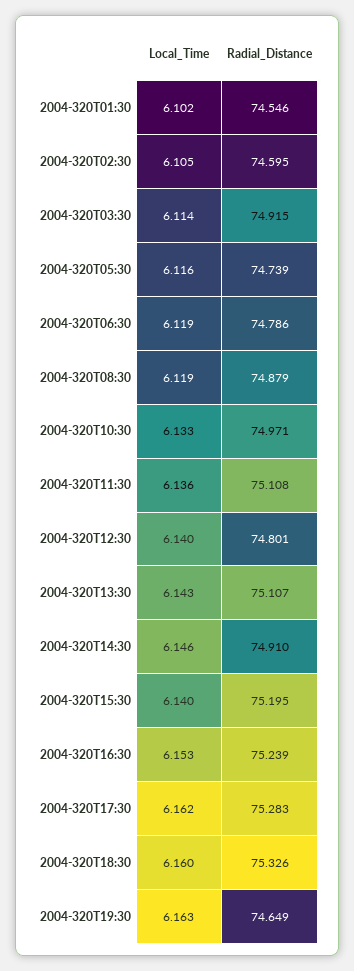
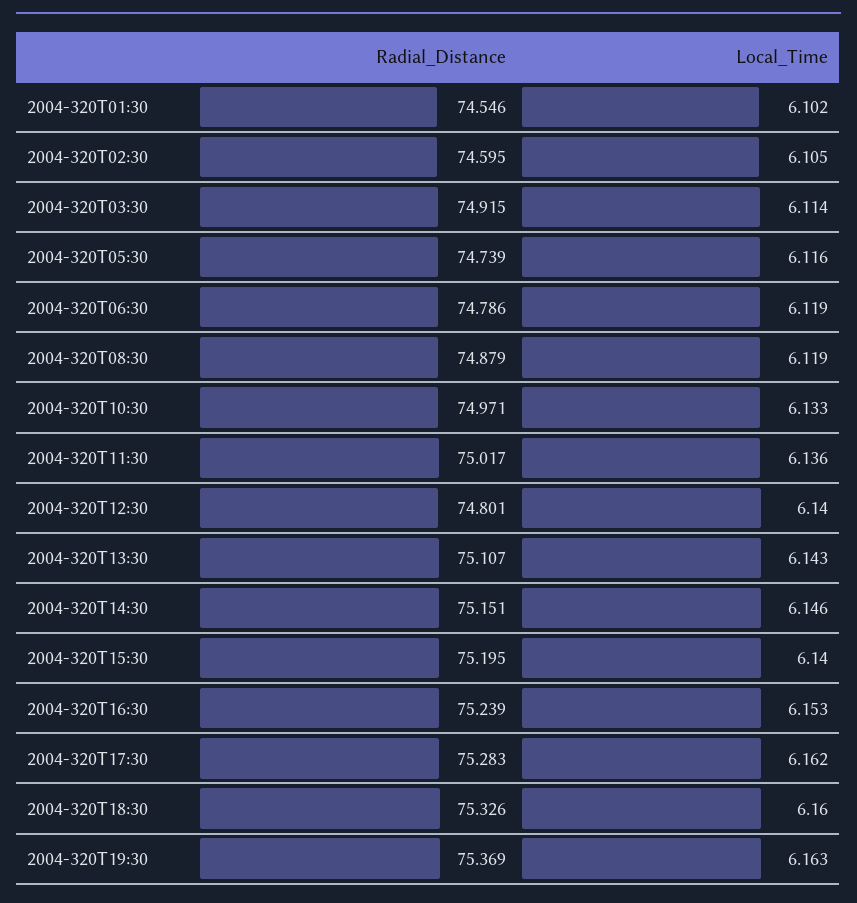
  {
    "Local_Time": {
      "2004-320T01:30": 6.102,
      "2004-320T02:30": 6.105,
      "2004-320T03:30": 6.114,
      "2004-320T05:30": 6.116,
      "2004-320T06:30": 6.119,
      "2004-320T08:30": 6.119,
      "2004-320T10:30": 6.133,
      "2004-320T11:30": 6.136,
      "2004-320T12:30": 6.14,
      "2004-320T13:30": 6.143,
      "2004-320T14:30": 6.146,
      "2004-320T15:30": 6.14,
      "2004-320T16:30": 6.153,
      "2004-320T17:30": 6.162,
      "2004-320T18:30": 6.16,
      "2004-320T19:30": 6.163
    },
    "Radial_Distance": {
      "2004-320T01:30": 74.546,
      "2004-320T02:30": 74.595,
      "2004-320T03:30": 74.915,
      "2004-320T05:30": 74.739,
      "2004-320T06:30": 74.786,
      "2004-320T08:30": 74.879,
      "2004-320T10:30": 74.971,
-     "2004-320T11:30": 75.108,
+     "2004-320T11:30": 75.017,
      "2004-320T12:30": 74.801,
      "2004-320T13:30": 75.107,
-     "2004-320T14:30": 74.91,
+     "2004-320T14:30": 75.151,
      "2004-320T15:30": 75.195,
      "2004-320T16:30": 75.239,
      "2004-320T17:30": 75.283,
      "2004-320T18:30": 75.326,
-     "2004-320T19:30": 74.649
+     "2004-320T19:30": 75.369
    }
  }

